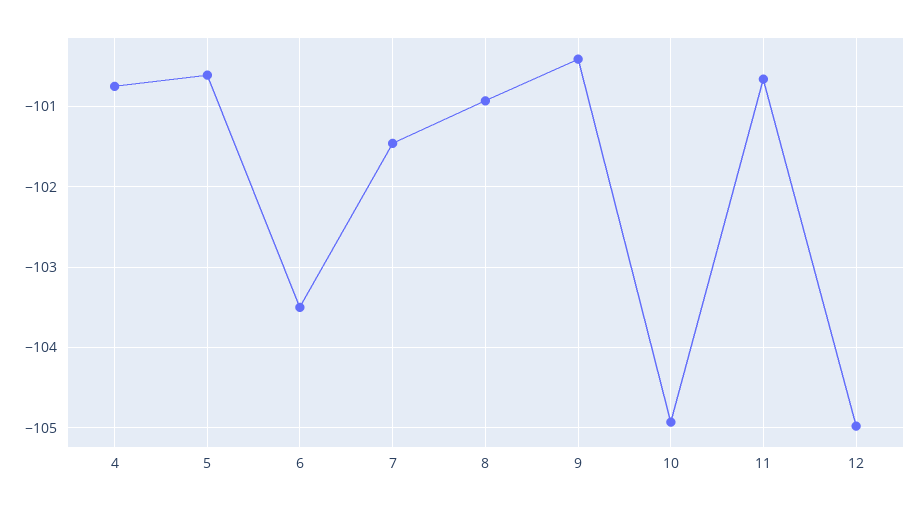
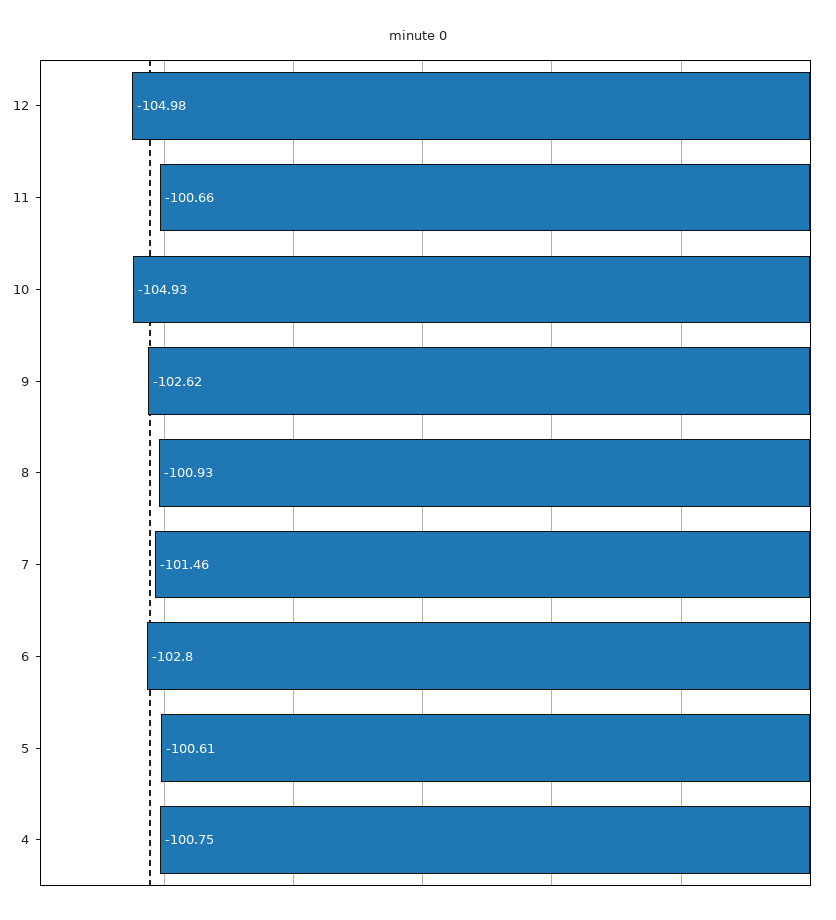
  {
    "4": -100.75,
    "5": -100.61,
-   "6": -103.5,
+   "6": -102.8,
    "7": -101.46,
    "8": -100.93,
-   "9": -100.4,
+   "9": -102.62,
    "10": -104.93,
    "11": -100.66,
    "12": -104.98
  }

